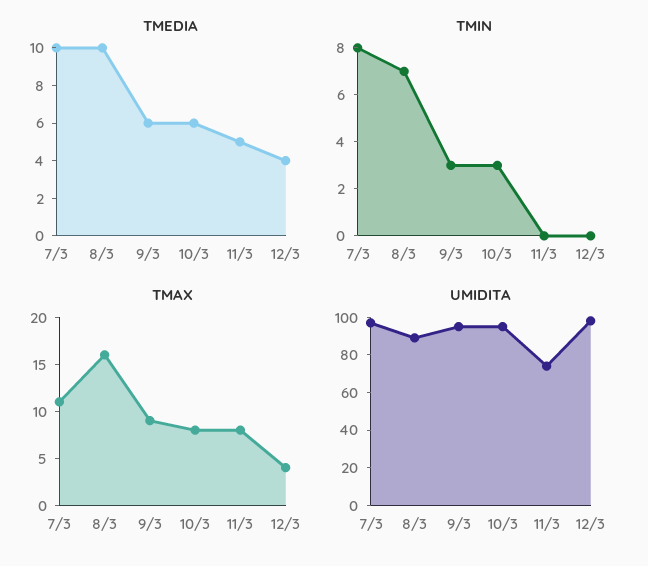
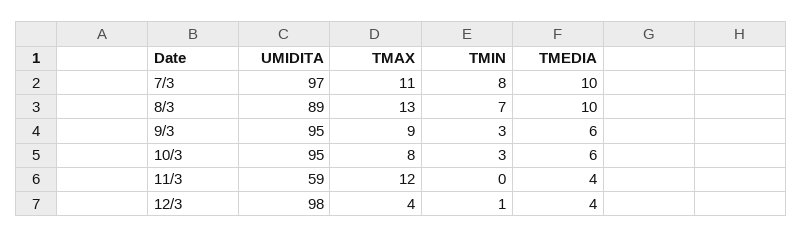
  {
    "TMEDIA": {
      "7/3": 10,
      "8/3": 10,
      "9/3": 6,
      "10/3": 6,
-     "11/3": 5,
+     "11/3": 4,
      "12/3": 4
    },
    "TMIN": {
      "7/3": 8,
      "8/3": 7,
      "9/3": 3,
      "10/3": 3,
      "11/3": 0,
-     "12/3": 0
+     "12/3": 1
    },
    "TMAX": {
      "7/3": 11,
-     "8/3": 16,
+     "8/3": 13,
      "9/3": 9,
      "10/3": 8,
-     "11/3": 8,
+     "11/3": 12,
      "12/3": 4
    },
    "UMIDITA": {
      "7/3": 97,
      "8/3": 89,
      "9/3": 95,
      "10/3": 95,
-     "11/3": 75,
+     "11/3": 59,
      "12/3": 98
    }
  }

